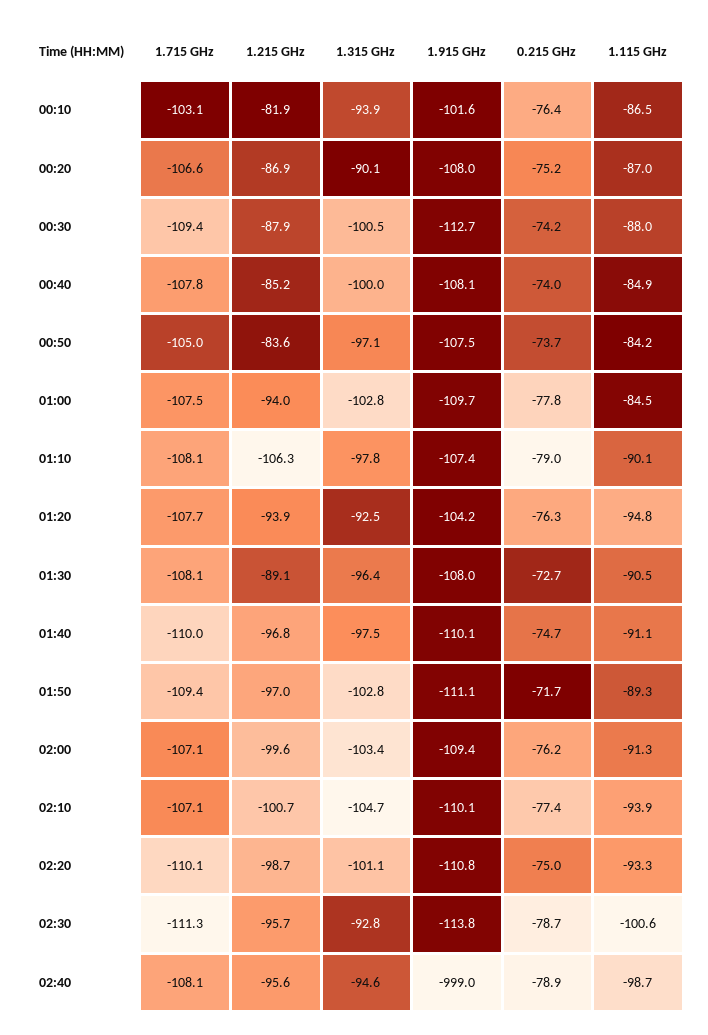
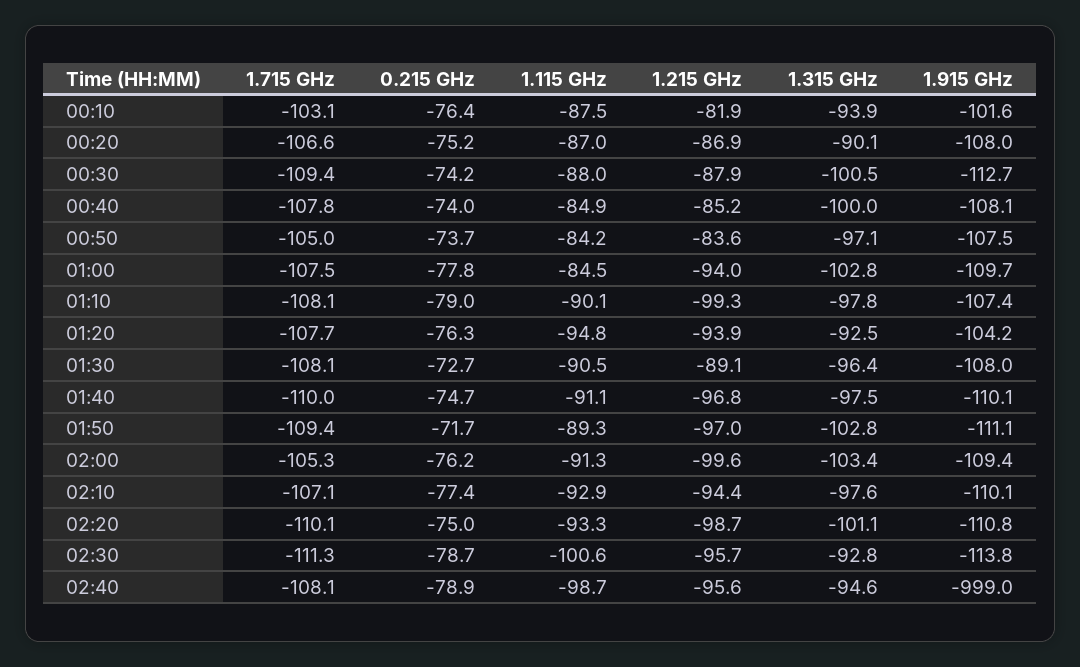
  {
    "1.715 GHz": {
      "00:10": -103.1,
      "00:20": -106.6,
      "00:30": -109.4,
      "00:40": -107.8,
      "00:50": -105,
      "01:00": -107.5,
      "01:10": -108.1,
      "01:20": -107.7,
      "01:30": -108.1,
      "01:40": -110,
      "01:50": -109.4,
-     "02:00": -107.1,
+     "02:00": -105.3,
      "02:10": -107.1,
      "02:20": -110.1,
      "02:30": -111.3,
      "02:40": -108.1
    },
    "1.215 GHz": {
      "00:10": -81.9,
      "00:20": -86.9,
      "00:30": -87.9,
      "00:40": -85.2,
      "00:50": -83.6,
      "01:00": -94,
-     "01:10": -106.3,
+     "01:10": -99.3,
      "01:20": -93.9,
      "01:30": -89.1,
      "01:40": -96.8,
      "01:50": -97,
      "02:00": -99.6,
-     "02:10": -100.7,
+     "02:10": -94.4,
      "02:20": -98.7,
      "02:30": -95.7,
      "02:40": -95.6
    },
    "1.315 GHz": {
      "00:10": -93.9,
      "00:20": -90.1,
      "00:30": -100.5,
      "00:40": -100,
      "00:50": -97.1,
      "01:00": -102.8,
      "01:10": -97.8,
      "01:20": -92.5,
      "01:30": -96.4,
      "01:40": -97.5,
      "01:50": -102.8,
      "02:00": -103.4,
-     "02:10": -104.7,
+     "02:10": -97.6,
      "02:20": -101.1,
      "02:30": -92.8,
      "02:40": -94.6
    },
    "1.915 GHz": {
      "00:10": -101.6,
      "00:20": -108,
      "00:30": -112.7,
      "00:40": -108.1,
      "00:50": -107.5,
      "01:00": -109.7,
      "01:10": -107.4,
      "01:20": -104.2,
      "01:30": -108,
      "01:40": -110.1,
      "01:50": -111.1,
      "02:00": -109.4,
      "02:10": -110.1,
      "02:20": -110.8,
      "02:30": -113.8,
      "02:40": -999
    },
    "0.215 GHz": {
      "00:10": -76.4,
      "00:20": -75.2,
      "00:30": -74.2,
      "00:40": -74,
      "00:50": -73.7,
      "01:00": -77.8,
      "01:10": -79,
      "01:20": -76.3,
      "01:30": -72.7,
      "01:40": -74.7,
      "01:50": -71.7,
      "02:00": -76.2,
      "02:10": -77.4,
      "02:20": -75,
      "02:30": -78.7,
      "02:40": -78.9
    },
    "1.115 GHz": {
-     "00:10": -86.5,
+     "00:10": -87.5,
      "00:20": -87,
      "00:30": -88,
      "00:40": -84.9,
      "00:50": -84.2,
      "01:00": -84.5,
      "01:10": -90.1,
      "01:20": -94.8,
      "01:30": -90.5,
      "01:40": -91.1,
      "01:50": -89.3,
      "02:00": -91.3,
-     "02:10": -93.9,
+     "02:10": -92.9,
      "02:20": -93.3,
      "02:30": -100.6,
      "02:40": -98.7
    }
  }

